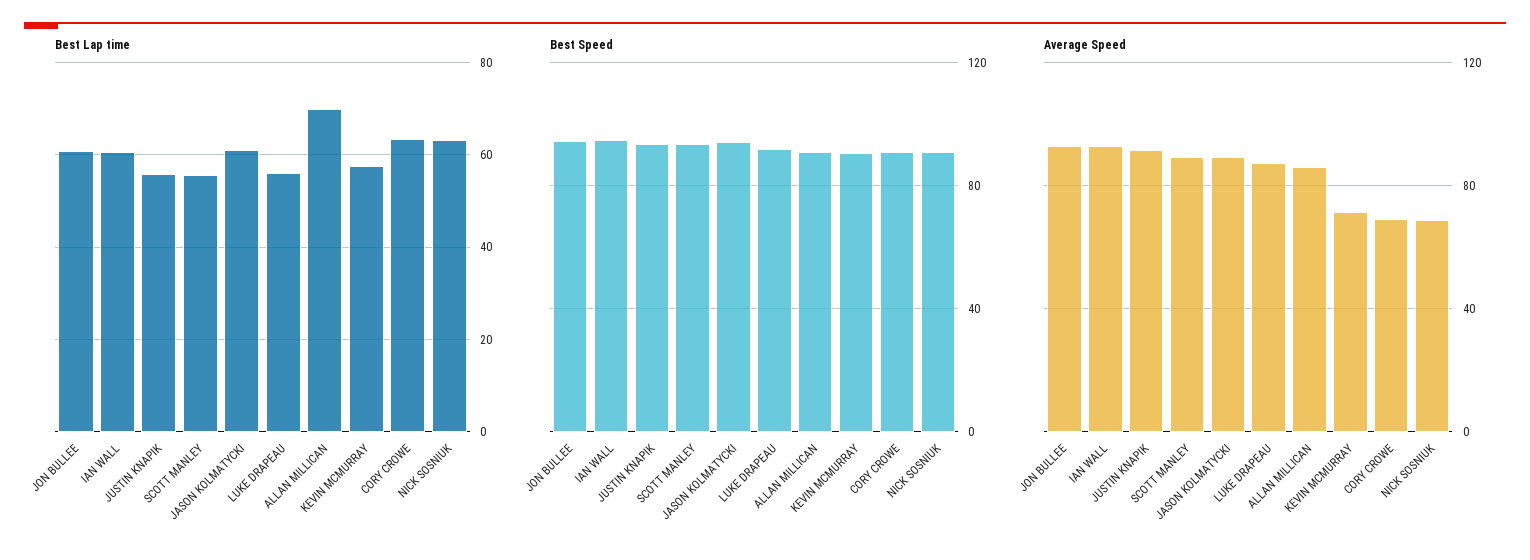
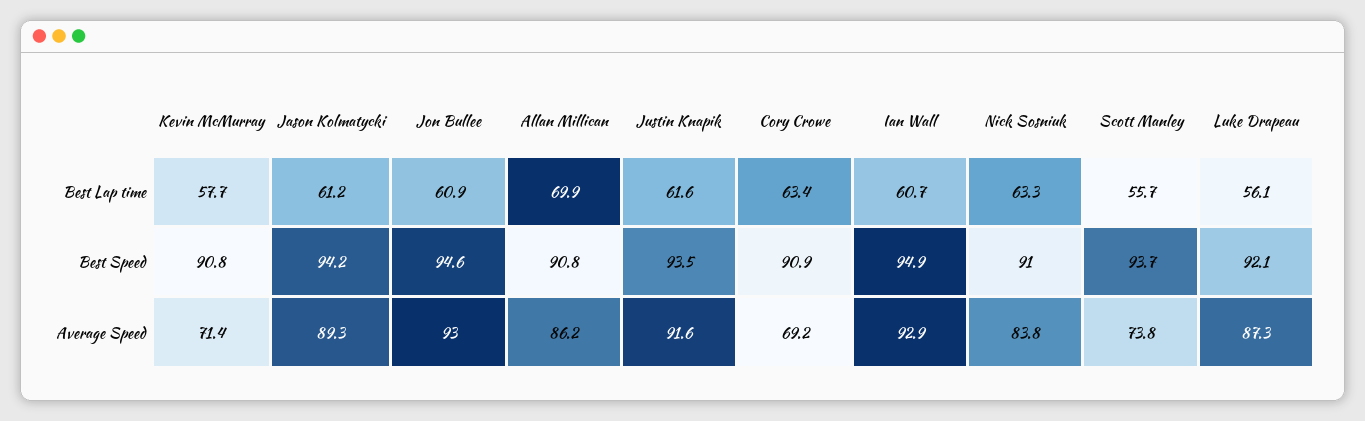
  {
    "Best Lap time": {
      "JON BULLEE": 60.9,
      "IAN WALL": 60.7,
-     "JUSTIN KNAPIK": 56,
+     "JUSTIN KNAPIK": 61.6,
      "SCOTT MANLEY": 55.7,
      "JASON KOLMATYCKI": 61.2,
      "LUKE DRAPEAU": 56.1,
      "ALLAN MILLICAN": 69.9,
      "KEVIN MCMURRAY": 57.7,
      "CORY CROWE": 63.4,
      "NICK SOSNIUK": 63.3
    },
    "Best Speed": {
      "JON BULLEE": 94.6,
      "IAN WALL": 94.9,
      "JUSTIN KNAPIK": 93.5,
      "SCOTT MANLEY": 93.7,
      "JASON KOLMATYCKI": 94.2,
      "LUKE DRAPEAU": 92.1,
      "ALLAN MILLICAN": 90.8,
      "KEVIN MCMURRAY": 90.8,
      "CORY CROWE": 90.9,
      "NICK SOSNIUK": 91
    },
    "Average Speed": {
      "JON BULLEE": 93,
      "IAN WALL": 92.9,
      "JUSTIN KNAPIK": 91.6,
-     "SCOTT MANLEY": 90,
+     "SCOTT MANLEY": 73.8,
      "JASON KOLMATYCKI": 89.3,
      "LUKE DRAPEAU": 87.3,
      "ALLAN MILLICAN": 86.2,
      "KEVIN MCMURRAY": 71.4,
      "CORY CROWE": 69.2,
-     "NICK SOSNIUK": 70
+     "NICK SOSNIUK": 83.8
    }
  }

